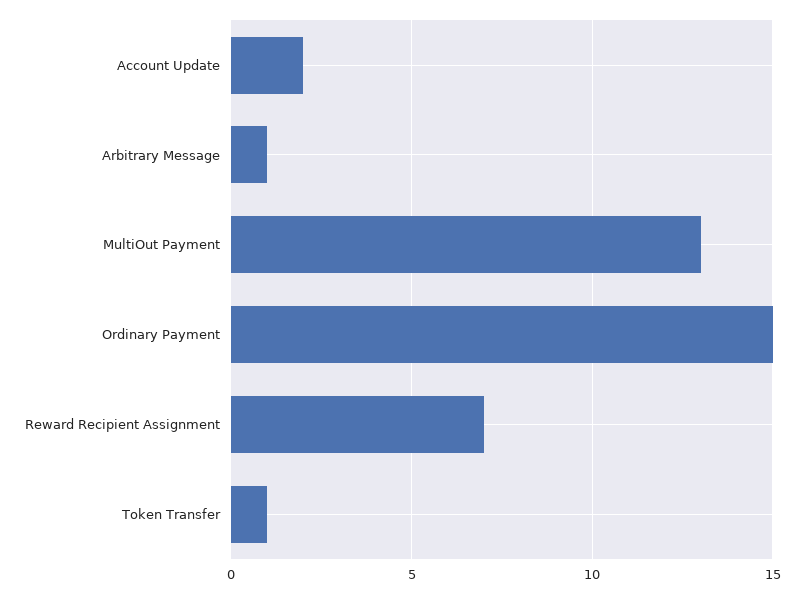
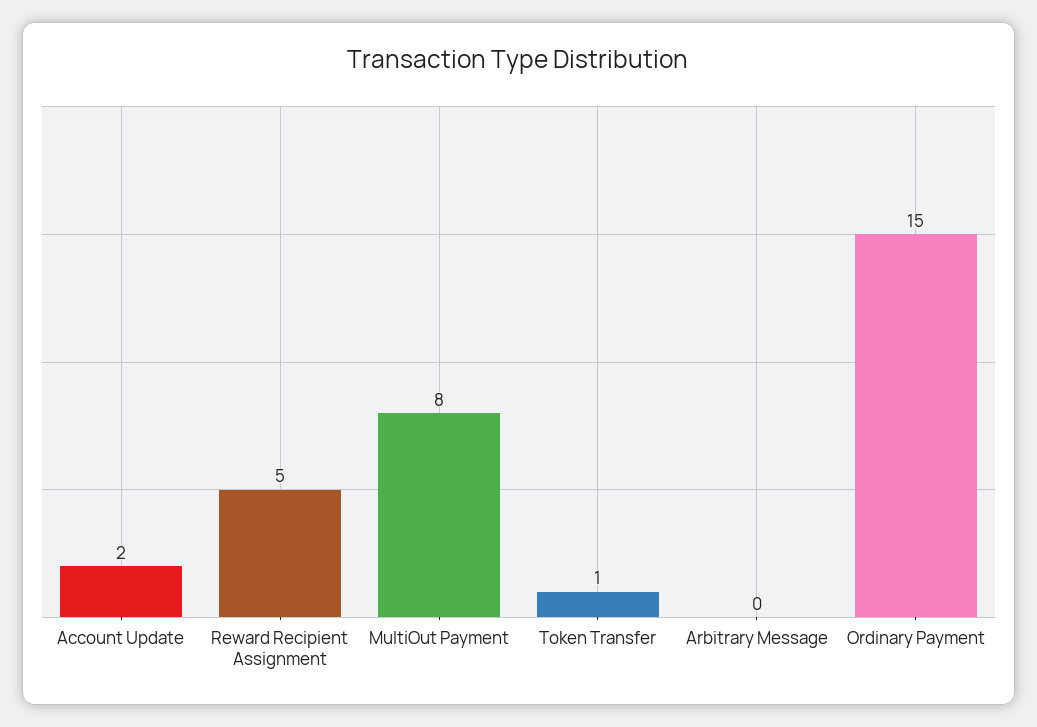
  {
    "Account Update": 2,
-   "Arbitrary Message": 1,
+   "Arbitrary Message": 0,
-   "MultiOut Payment": 13,
+   "MultiOut Payment": 8,
    "Ordinary Payment": 15,
-   "Reward Recipient Assignment": 7,
+   "Reward Recipient Assignment": 5,
    "Token Transfer": 1
  }

